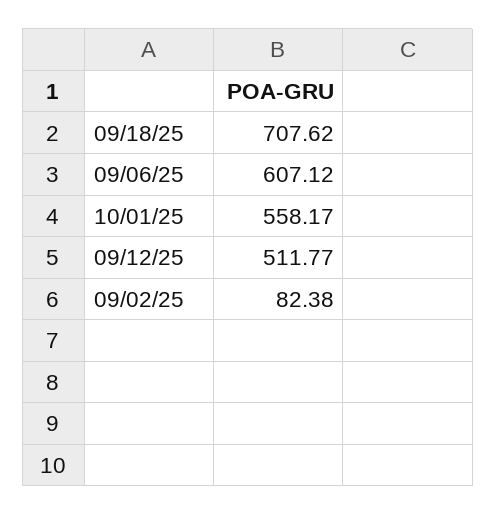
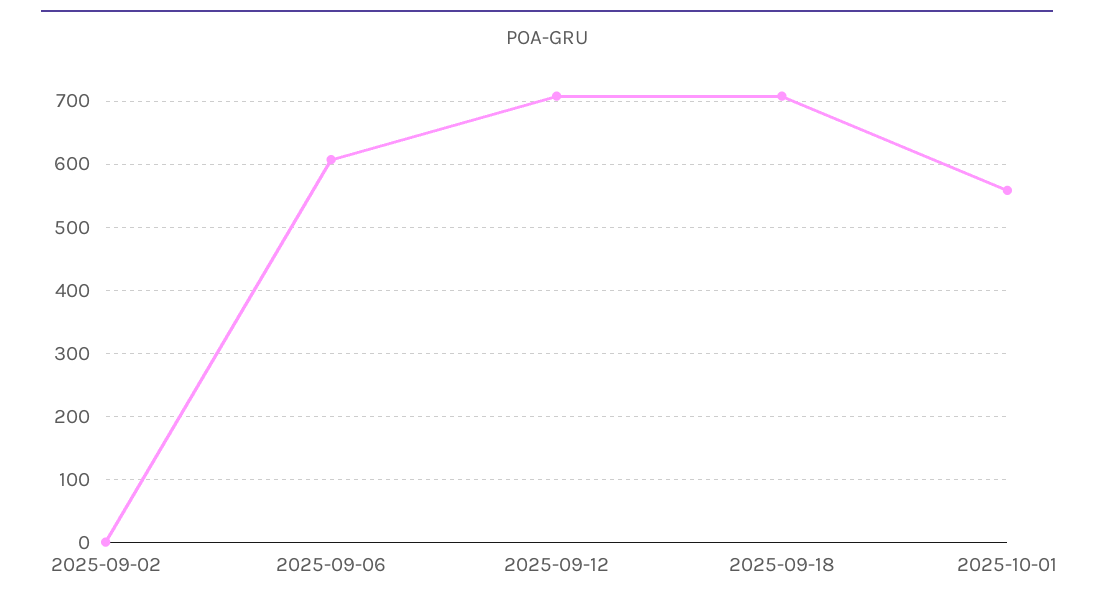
  {
    "09/18/25": 707.62,
    "09/06/25": 607.12,
    "10/01/25": 558.17,
-   "09/12/25": 511.77,
+   "09/12/25": 710,
-   "09/02/25": 82.38
+   "09/02/25": 0
  }

